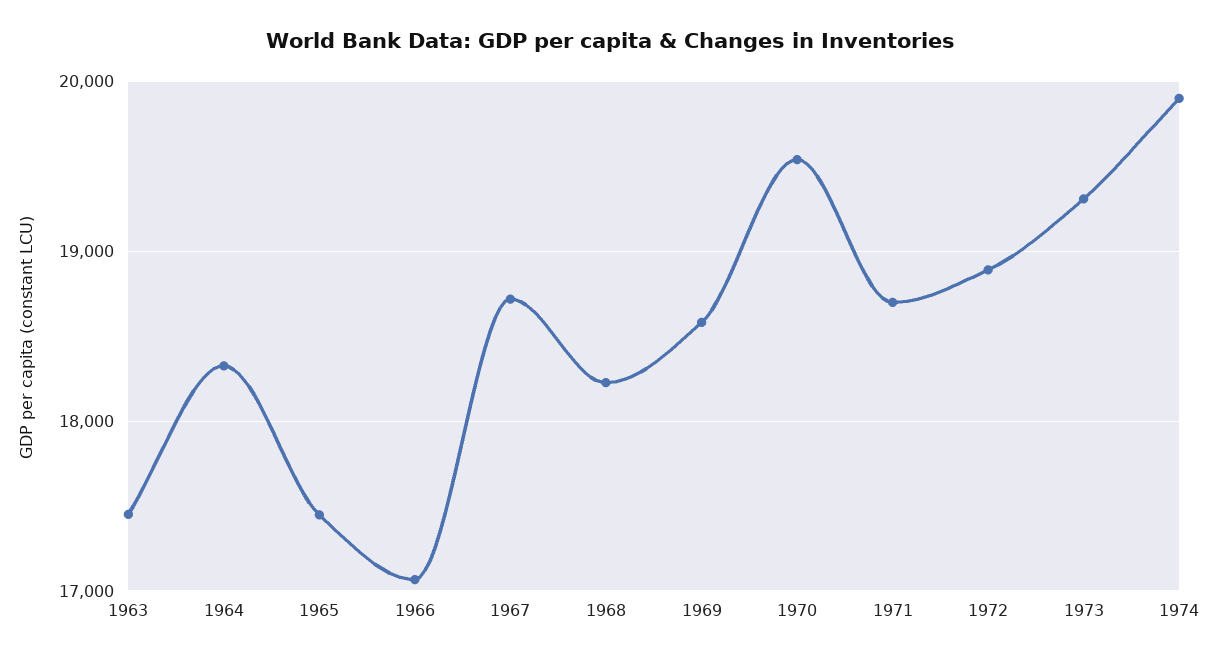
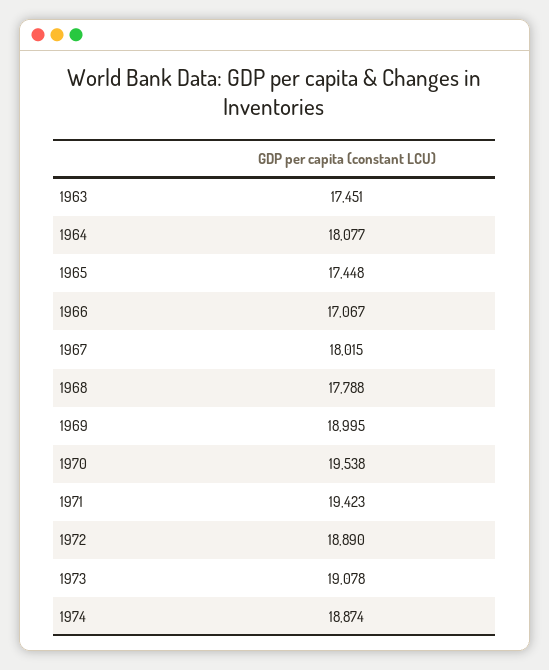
  {
    "1963": 17451,
-   "1964": 18300,
+   "1964": 18077,
    "1965": 17448,
    "1966": 17067,
-   "1967": 18700,
+   "1967": 18015,
-   "1968": 18200,
+   "1968": 17788,
-   "1969": 18600,
+   "1969": 18995,
    "1970": 19538,
-   "1971": 18700,
+   "1971": 19423,
    "1972": 18890,
-   "1973": 19300,
+   "1973": 19078,
-   "1974": 19900
+   "1974": 18874
  }

